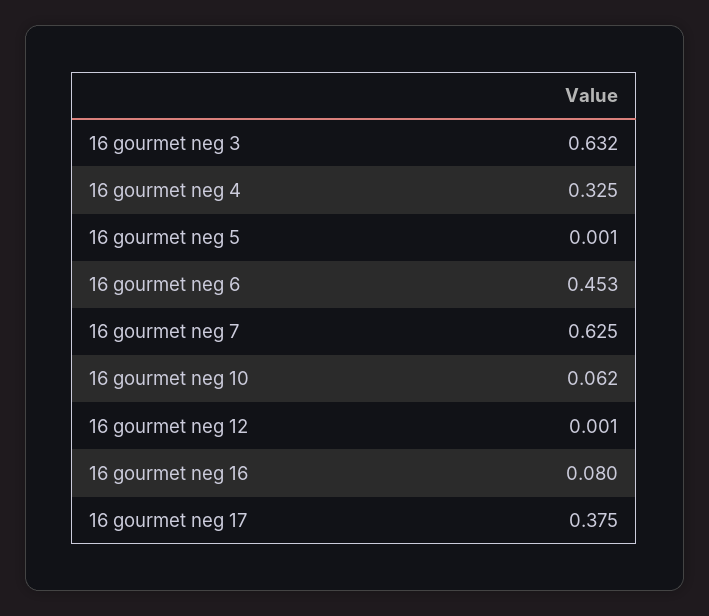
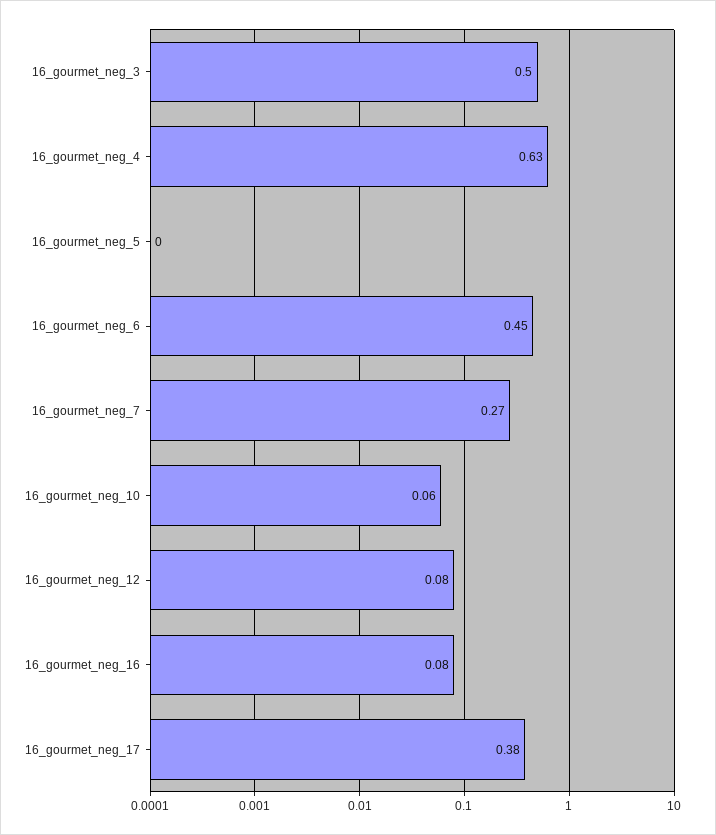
  {
-   "16 gourmet neg 3": 0.632,
+   "16 gourmet neg 3": 0.5,
-   "16 gourmet neg 4": 0.325,
+   "16 gourmet neg 4": 0.63,
    "16 gourmet neg 5": 0.001,
    "16 gourmet neg 6": 0.453,
-   "16 gourmet neg 7": 0.625,
+   "16 gourmet neg 7": 0.27,
    "16 gourmet neg 10": 0.062,
-   "16 gourmet neg 12": 0.001,
+   "16 gourmet neg 12": 0.08,
    "16 gourmet neg 16": 0.08,
    "16 gourmet neg 17": 0.375
  }

